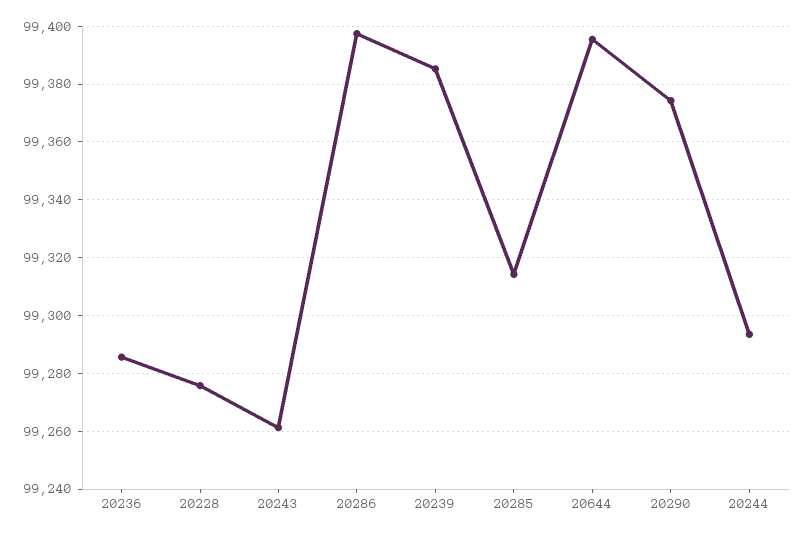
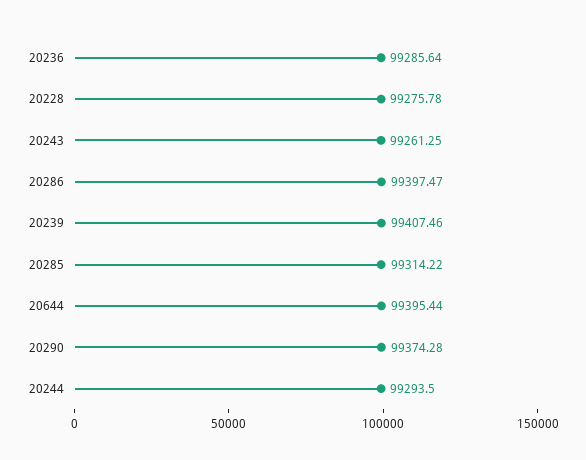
  {
    "20236": 99285.64,
    "20228": 99275.78,
    "20243": 99261.25,
    "20286": 99397.47,
-   "20239": 99385,
+   "20239": 99407.46,
    "20285": 99314.22,
    "20644": 99395.44,
    "20290": 99374.28,
    "20244": 99293.5
  }

